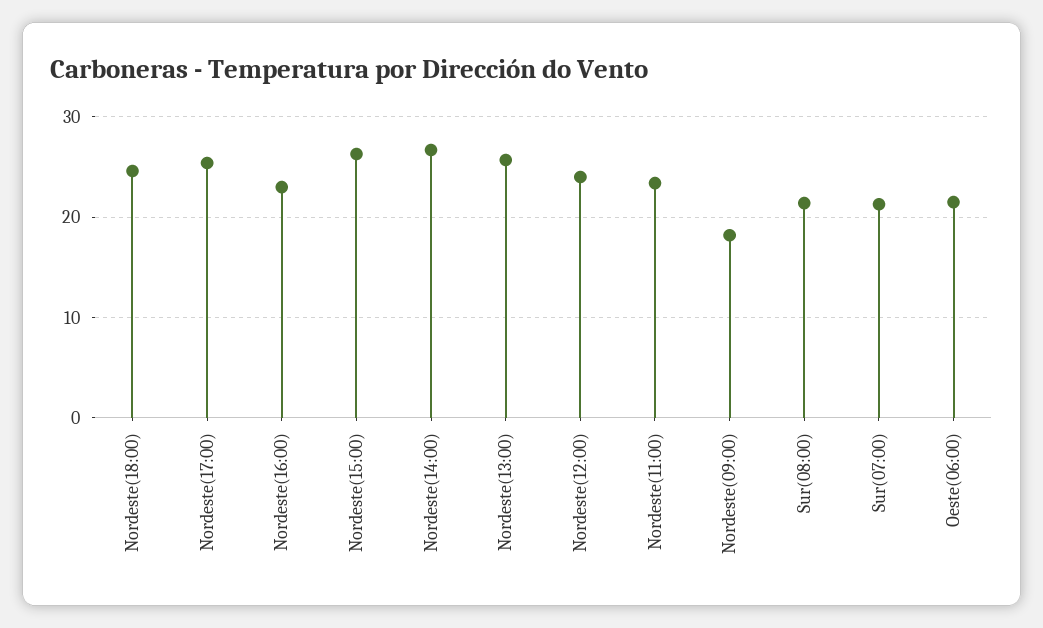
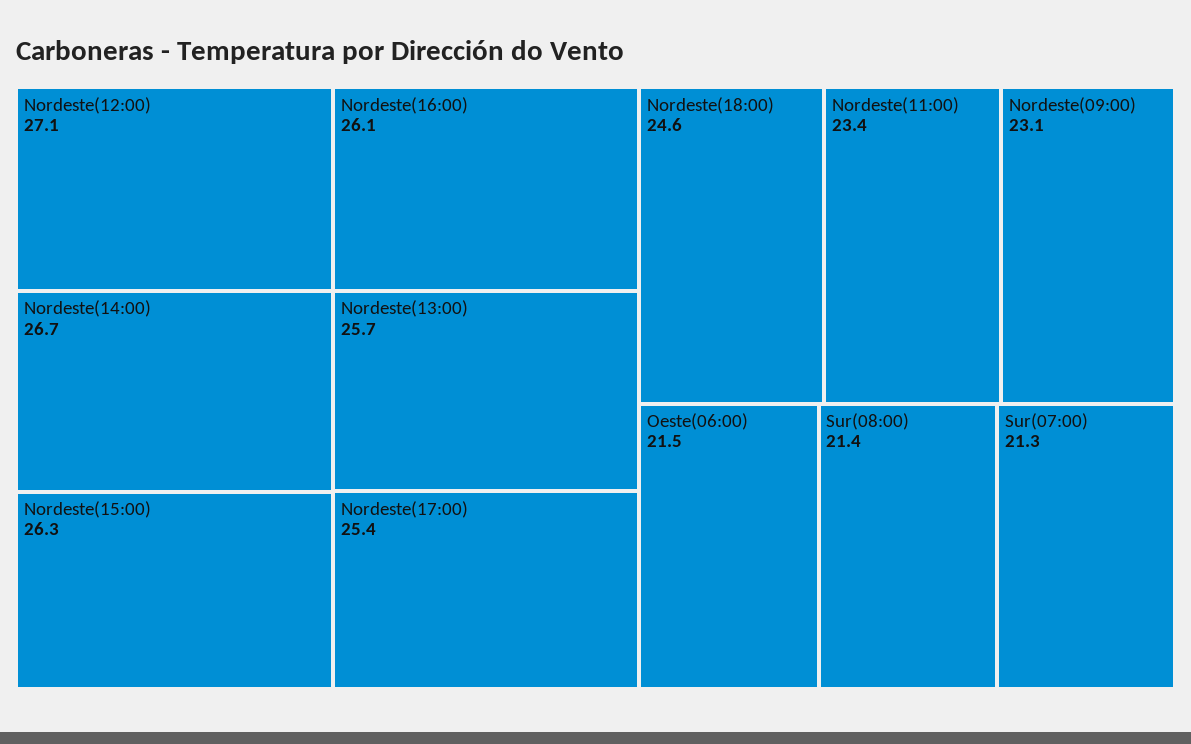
  {
    "Nordeste(18:00)": 24.6,
    "Nordeste(17:00)": 25.4,
-   "Nordeste(16:00)": 23,
+   "Nordeste(16:00)": 26.1,
    "Nordeste(15:00)": 26.3,
    "Nordeste(14:00)": 26.7,
    "Nordeste(13:00)": 25.7,
-   "Nordeste(12:00)": 24,
+   "Nordeste(12:00)": 27.1,
    "Nordeste(11:00)": 23.4,
-   "Nordeste(09:00)": 18,
+   "Nordeste(09:00)": 23.1,
    "Sur(08:00)": 21.4,
    "Sur(07:00)": 21.3,
    "Oeste(06:00)": 21.5
  }

